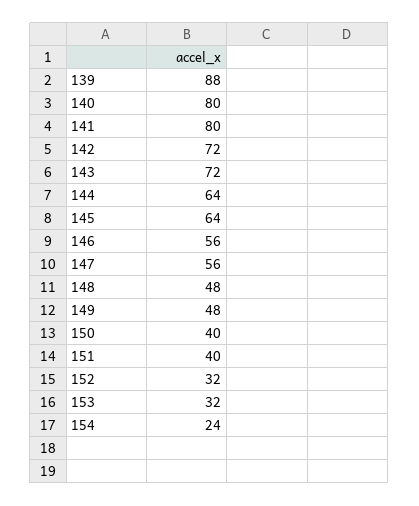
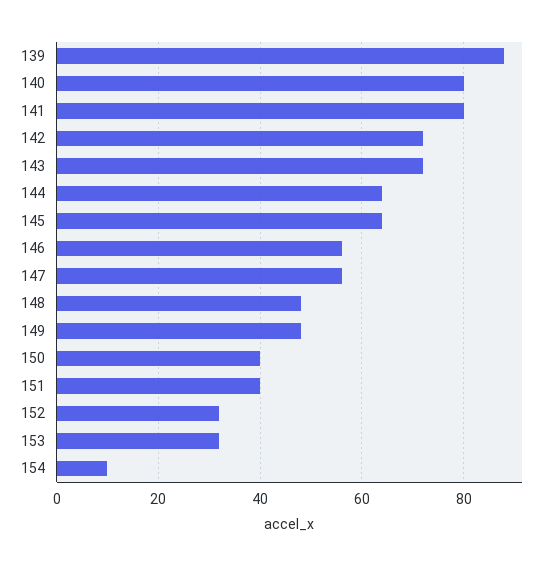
  {
    "139": 88,
    "140": 80,
    "141": 80,
    "142": 72,
    "143": 72,
    "144": 64,
    "145": 64,
    "146": 56,
    "147": 56,
    "148": 48,
    "149": 48,
    "150": 40,
    "151": 40,
    "152": 32,
    "153": 32,
-   "154": 24
+   "154": 10
  }

